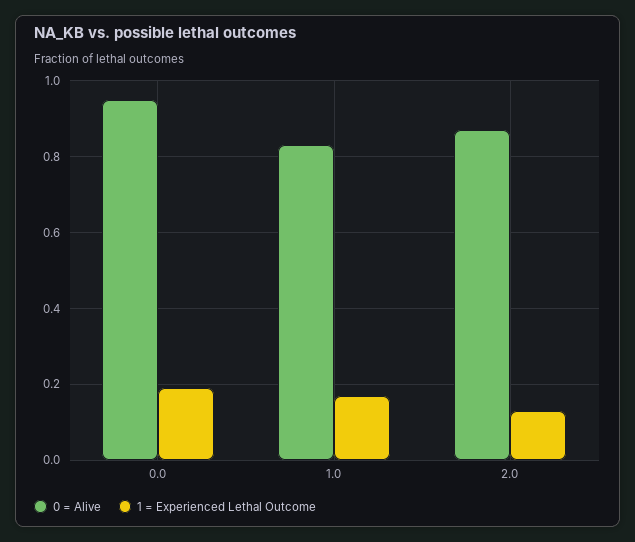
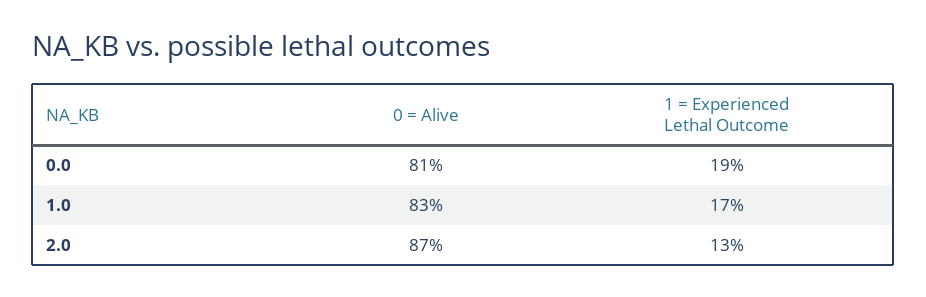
  {
    "0 = Alive": {
-     "0.0": 0.95,
+     "0.0": 0.81,
      "1.0": 0.83,
      "2.0": 0.87
    },
    "1 = Experienced Lethal Outcome": {
      "0.0": 0.19,
      "1.0": 0.17,
      "2.0": 0.13
    }
  }

